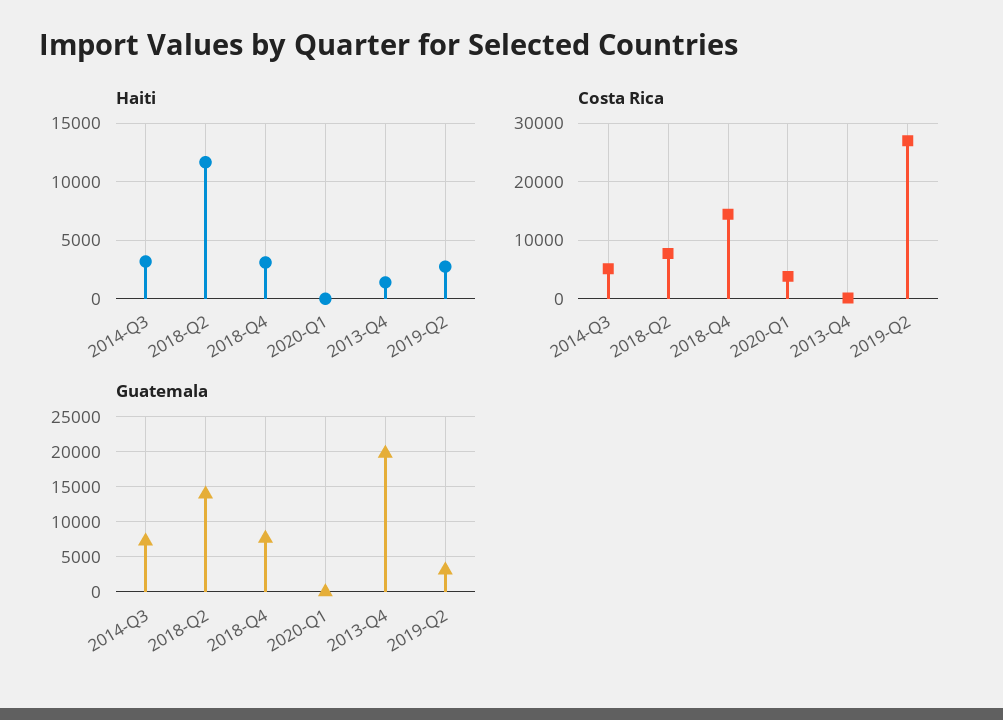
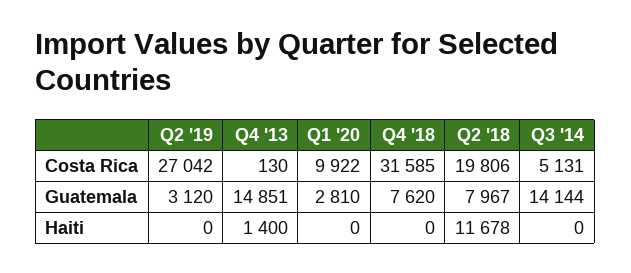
  {
    "Haiti": {
-     "2014-Q3": 3000,
+     "2014-Q3": 0,
      "2018-Q2": 11678,
-     "2018-Q4": 3000,
+     "2018-Q4": 0,
      "2020-Q1": 0,
      "2013-Q4": 1400,
-     "2019-Q2": 3000
+     "2019-Q2": 0
    },
    "Costa Rica": {
      "2014-Q3": 5131,
-     "2018-Q2": 8000,
+     "2018-Q2": 19806,
-     "2018-Q4": 14000,
+     "2018-Q4": 31585,
-     "2020-Q1": 4000,
+     "2020-Q1": 9922,
      "2013-Q4": 130,
      "2019-Q2": 27042
    },
    "Guatemala": {
-     "2014-Q3": 7000,
+     "2014-Q3": 14144,
-     "2018-Q2": 14000,
+     "2018-Q2": 7967,
      "2018-Q4": 7620,
-     "2020-Q1": 0,
+     "2020-Q1": 2810,
-     "2013-Q4": 20000,
+     "2013-Q4": 14851,
      "2019-Q2": 3120
    }
  }

